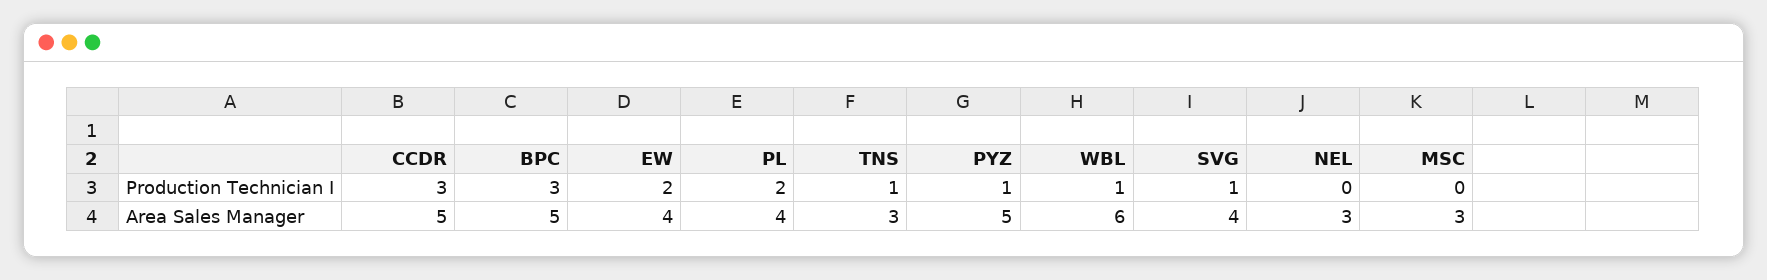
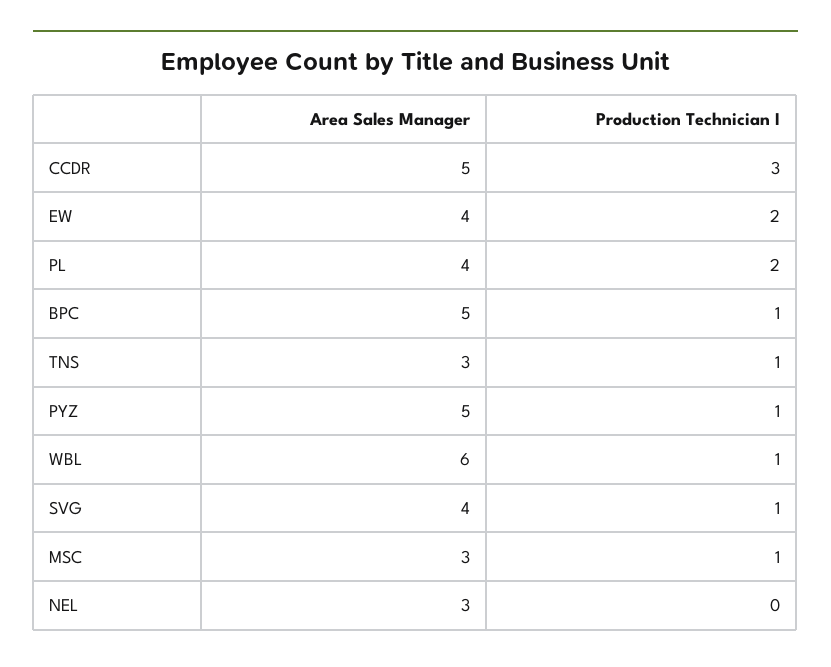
  {
    "CCDR": {
      "Production Technician I": 3,
      "Area Sales Manager": 5
    },
    "BPC": {
-     "Production Technician I": 3,
+     "Production Technician I": 1,
      "Area Sales Manager": 5
    },
    "EW": {
      "Production Technician I": 2,
      "Area Sales Manager": 4
    },
    "PL": {
      "Production Technician I": 2,
      "Area Sales Manager": 4
    },
    "TNS": {
      "Production Technician I": 1,
      "Area Sales Manager": 3
    },
    "PYZ": {
      "Production Technician I": 1,
      "Area Sales Manager": 5
    },
    "WBL": {
      "Production Technician I": 1,
      "Area Sales Manager": 6
    },
    "SVG": {
      "Production Technician I": 1,
      "Area Sales Manager": 4
    },
    "NEL": {
      "Production Technician I": 0,
      "Area Sales Manager": 3
    },
    "MSC": {
-     "Production Technician I": 0,
+     "Production Technician I": 1,
      "Area Sales Manager": 3
    }
  }

